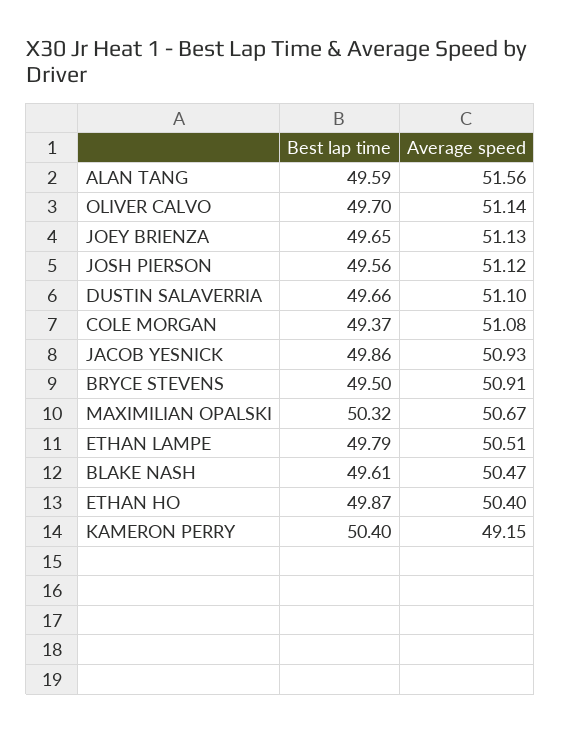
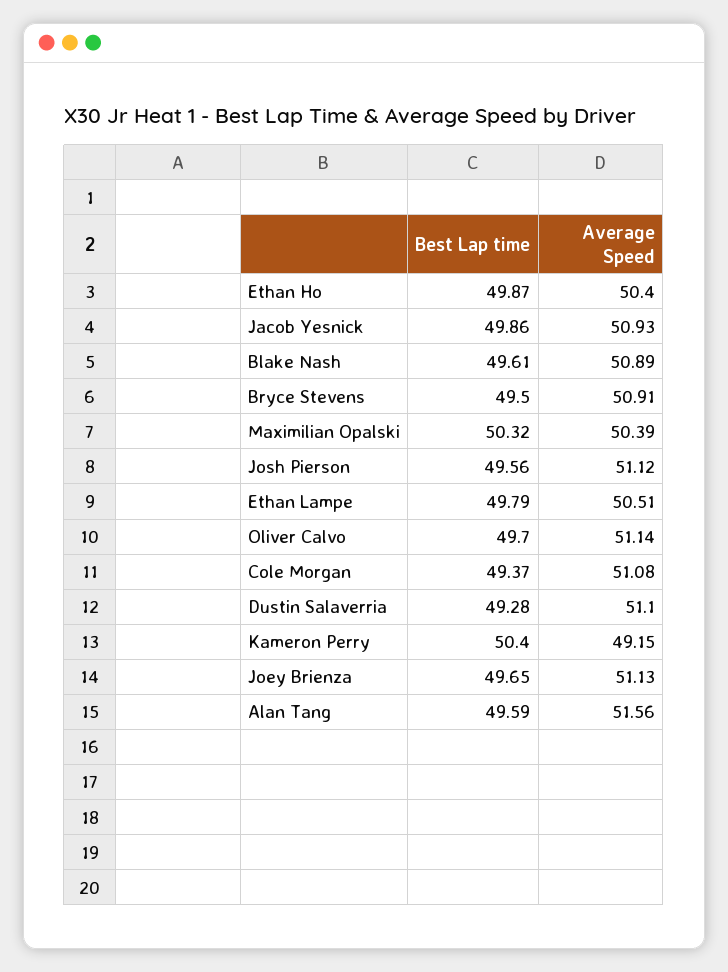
  {
    "Best lap time": {
      "ALAN TANG": 49.59,
      "OLIVER CALVO": 49.7,
      "JOEY BRIENZA": 49.65,
      "JOSH PIERSON": 49.56,
-     "DUSTIN SALAVERRIA": 49.66,
+     "DUSTIN SALAVERRIA": 49.28,
      "COLE MORGAN": 49.37,
      "JACOB YESNICK": 49.86,
      "BRYCE STEVENS": 49.5,
      "MAXIMILIAN OPALSKI": 50.32,
      "ETHAN LAMPE": 49.79,
      "BLAKE NASH": 49.61,
      "ETHAN HO": 49.87,
      "KAMERON PERRY": 50.4
    },
    "Average speed": {
      "ALAN TANG": 51.56,
      "OLIVER CALVO": 51.14,
      "JOEY BRIENZA": 51.13,
      "JOSH PIERSON": 51.12,
      "DUSTIN SALAVERRIA": 51.1,
      "COLE MORGAN": 51.08,
      "JACOB YESNICK": 50.93,
      "BRYCE STEVENS": 50.91,
-     "MAXIMILIAN OPALSKI": 50.67,
+     "MAXIMILIAN OPALSKI": 50.39,
      "ETHAN LAMPE": 50.51,
-     "BLAKE NASH": 50.47,
+     "BLAKE NASH": 50.89,
      "ETHAN HO": 50.4,
      "KAMERON PERRY": 49.15
    }
  }

